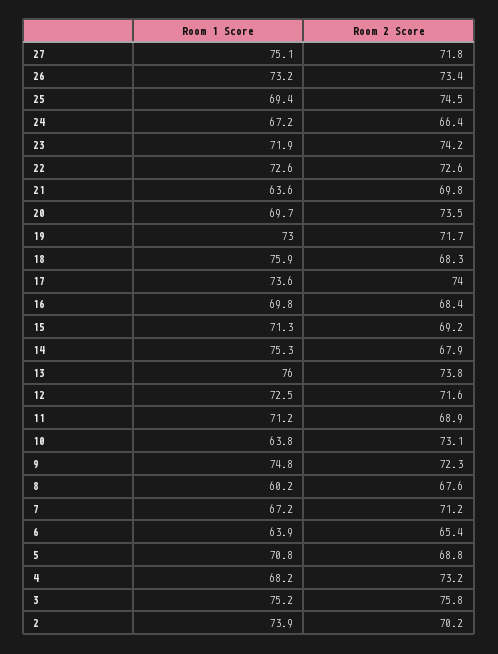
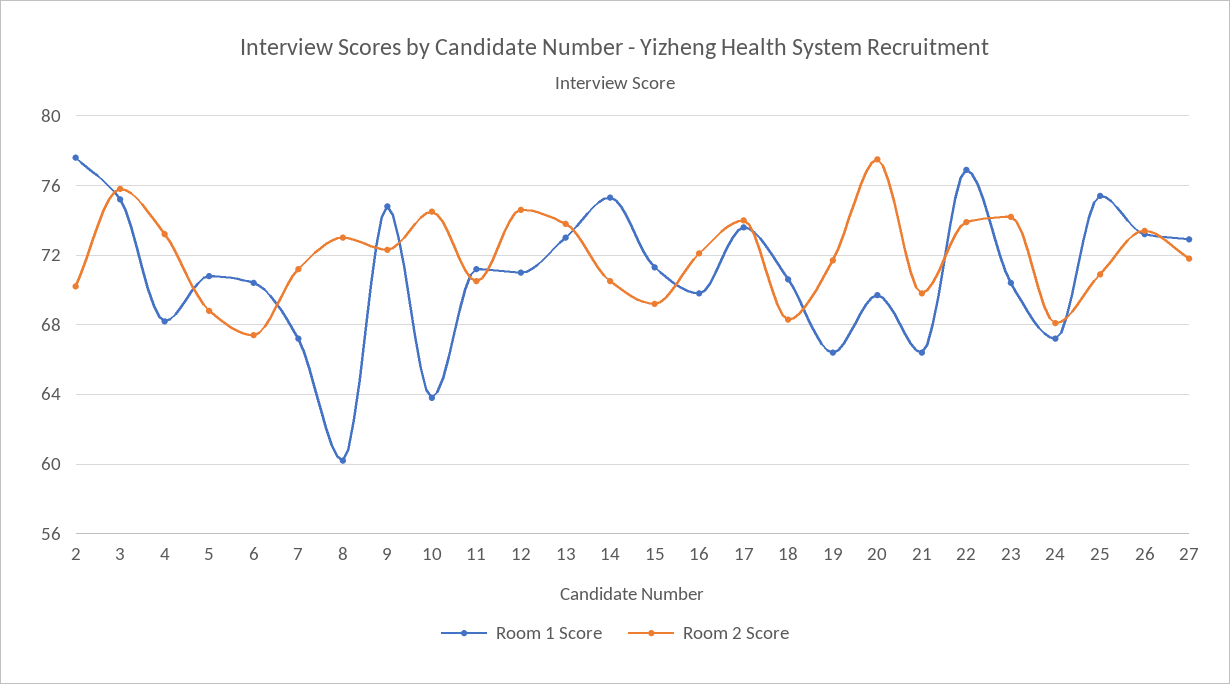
  {
    "Room 1 Score": {
-     "27": 75.1,
+     "27": 73,
      "26": 73.2,
-     "25": 69.4,
+     "25": 75.5,
      "24": 67.2,
-     "23": 71.9,
+     "23": 70.5,
-     "22": 72.6,
+     "22": 77,
-     "21": 63.6,
+     "21": 66.5,
      "20": 69.7,
-     "19": 73,
+     "19": 66.5,
-     "18": 75.9,
+     "18": 70.5,
      "17": 73.6,
      "16": 69.8,
      "15": 71.3,
      "14": 75.3,
-     "13": 76,
+     "13": 73,
-     "12": 72.5,
+     "12": 71,
      "11": 71.2,
      "10": 63.8,
      "9": 74.8,
      "8": 60.2,
      "7": 67.2,
-     "6": 63.9,
+     "6": 70.5,
      "5": 70.8,
      "4": 68.2,
      "3": 75.2,
-     "2": 73.9
+     "2": 77.5
    },
    "Room 2 Score": {
      "27": 71.8,
      "26": 73.4,
-     "25": 74.5,
+     "25": 71,
-     "24": 66.4,
+     "24": 68,
      "23": 74.2,
-     "22": 72.6,
+     "22": 74,
      "21": 69.8,
-     "20": 73.5,
+     "20": 77.5,
      "19": 71.7,
      "18": 68.3,
      "17": 74,
-     "16": 68.4,
+     "16": 72,
      "15": 69.2,
-     "14": 67.9,
+     "14": 70.5,
      "13": 73.8,
-     "12": 71.6,
+     "12": 74.5,
-     "11": 68.9,
+     "11": 70.5,
-     "10": 73.1,
+     "10": 74.5,
      "9": 72.3,
-     "8": 67.6,
+     "8": 73,
      "7": 71.2,
-     "6": 65.4,
+     "6": 67.5,
      "5": 68.8,
      "4": 73.2,
      "3": 75.8,
      "2": 70.2
    }
  }

